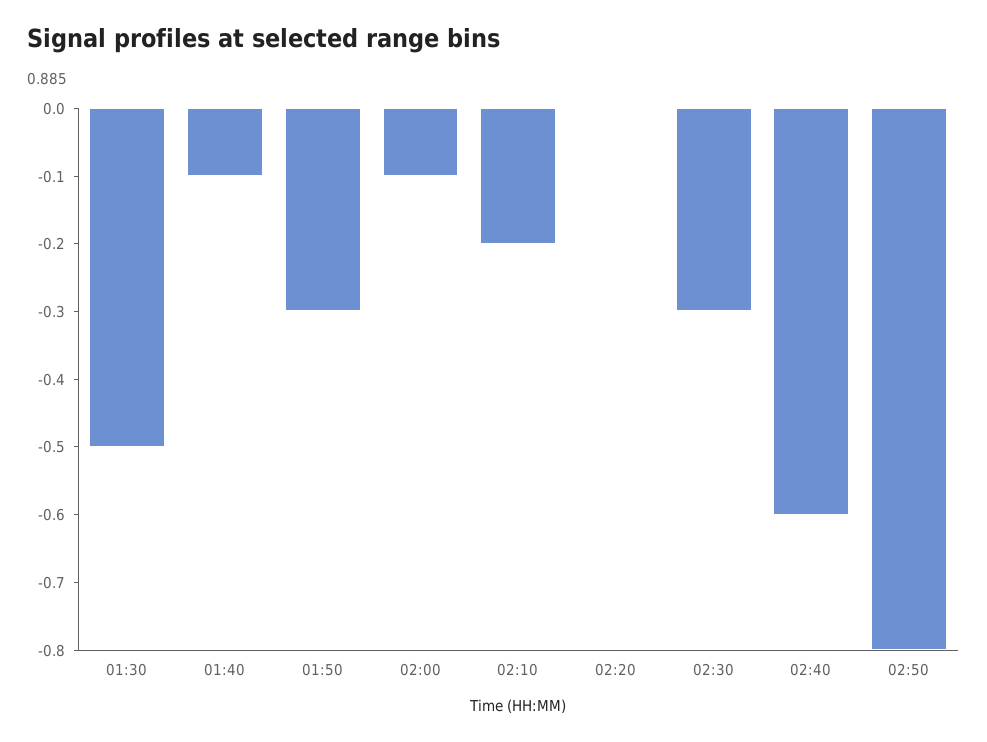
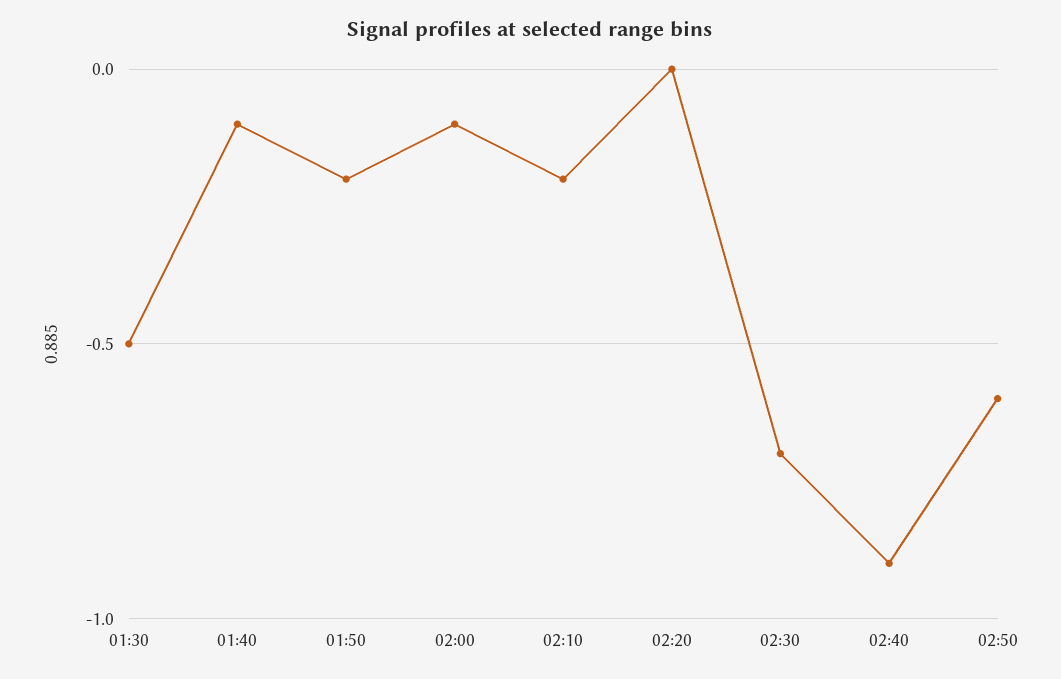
  {
    "01:30": -0.5,
    "01:40": -0.1,
-   "01:50": -0.3,
+   "01:50": -0.2,
    "02:00": -0.1,
    "02:10": -0.2,
    "02:20": 0,
-   "02:30": -0.3,
+   "02:30": -0.7,
-   "02:40": -0.6,
+   "02:40": -0.9,
-   "02:50": -0.8
+   "02:50": -0.6
  }

